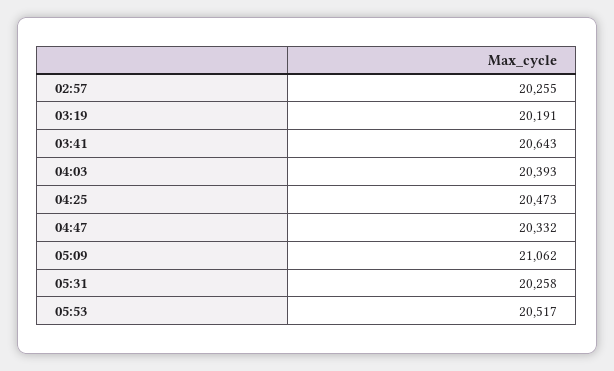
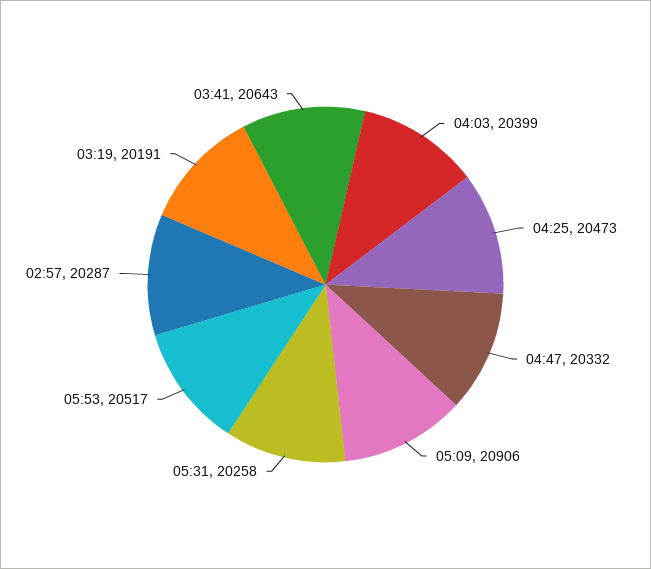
  {
-   "02:57": 20255,
+   "02:57": 20287,
    "03:19": 20191,
    "03:41": 20643,
-   "04:03": 20393,
+   "04:03": 20399,
    "04:25": 20473,
    "04:47": 20332,
-   "05:09": 21062,
+   "05:09": 20906,
    "05:31": 20258,
    "05:53": 20517
  }

